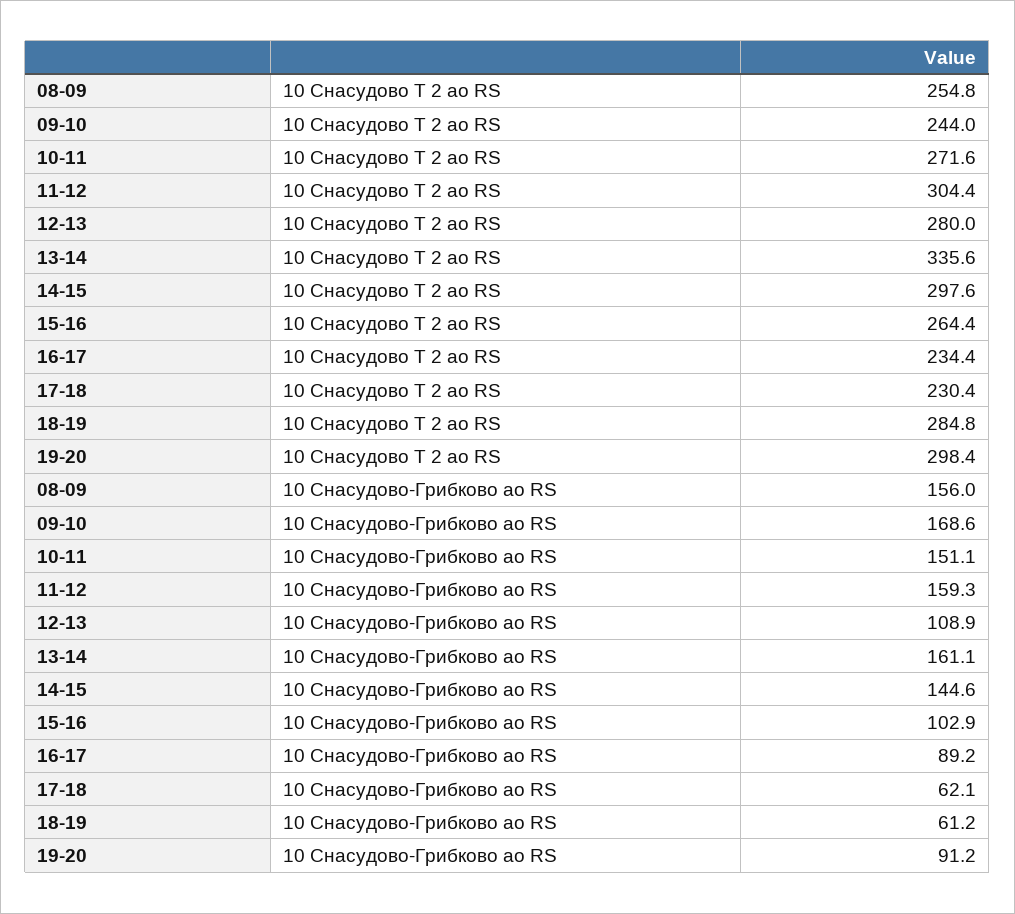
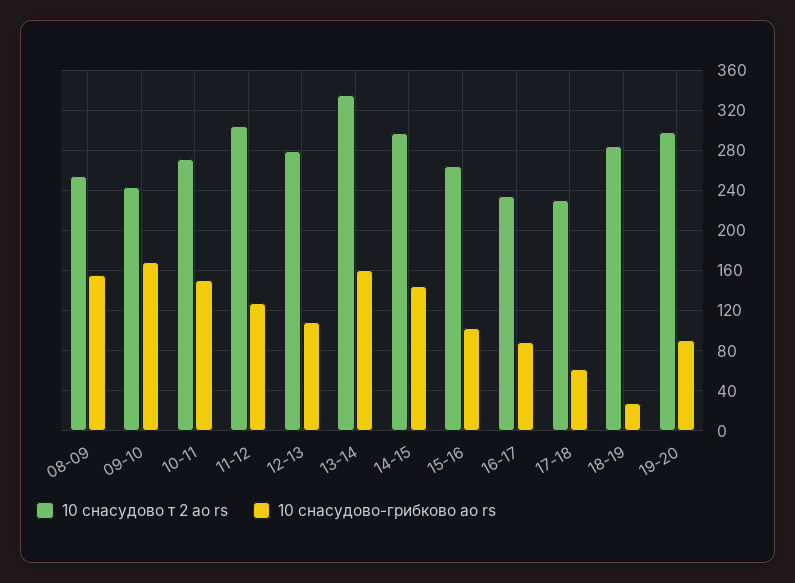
  {
    "10 Снасудово Т 2 ао RS": {
      "08-09": 254.8,
      "09-10": 244,
      "10-11": 271.6,
      "11-12": 304.4,
      "12-13": 280,
      "13-14": 335.6,
      "14-15": 297.6,
      "15-16": 264.4,
      "16-17": 234.4,
      "17-18": 230.4,
      "18-19": 284.8,
      "19-20": 298.4
    },
    "10 Снасудово-Грибково ао RS": {
      "08-09": 156,
      "09-10": 168.6,
      "10-11": 151.1,
-     "11-12": 159.3,
+     "11-12": 130,
      "12-13": 108.9,
      "13-14": 161.1,
      "14-15": 144.6,
      "15-16": 102.9,
      "16-17": 89.2,
      "17-18": 62.1,
-     "18-19": 61.2,
+     "18-19": 30,
      "19-20": 91.2
    }
  }

